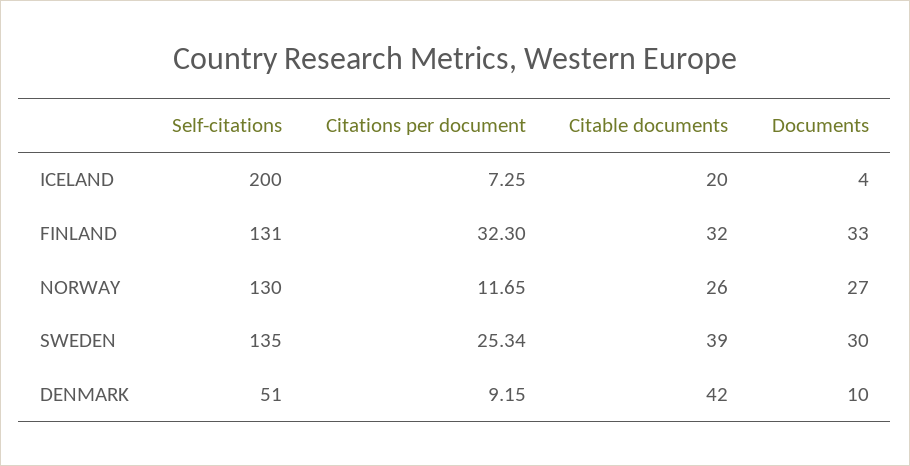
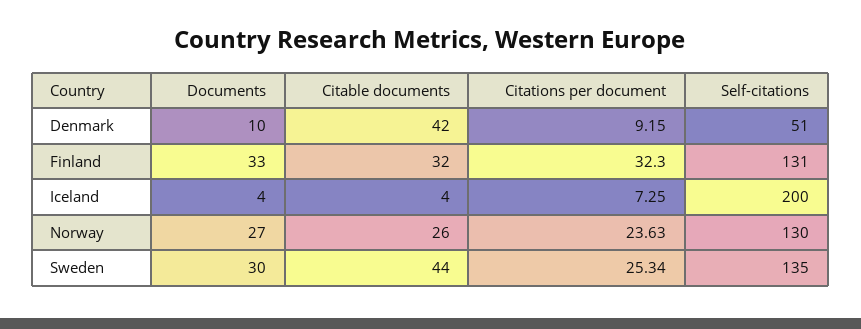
  {
    "Self-citations": {
      "ICELAND": 200,
      "FINLAND": 131,
      "NORWAY": 130,
      "SWEDEN": 135,
      "DENMARK": 51
    },
    "Citations per document": {
      "ICELAND": 7.25,
      "FINLAND": 32.3,
-     "NORWAY": 11.65,
+     "NORWAY": 23.63,
      "SWEDEN": 25.34,
      "DENMARK": 9.15
    },
    "Citable documents": {
-     "ICELAND": 20,
+     "ICELAND": 4,
      "FINLAND": 32,
      "NORWAY": 26,
-     "SWEDEN": 39,
+     "SWEDEN": 44,
      "DENMARK": 42
    },
    "Documents": {
      "ICELAND": 4,
      "FINLAND": 33,
      "NORWAY": 27,
      "SWEDEN": 30,
      "DENMARK": 10
    }
  }

